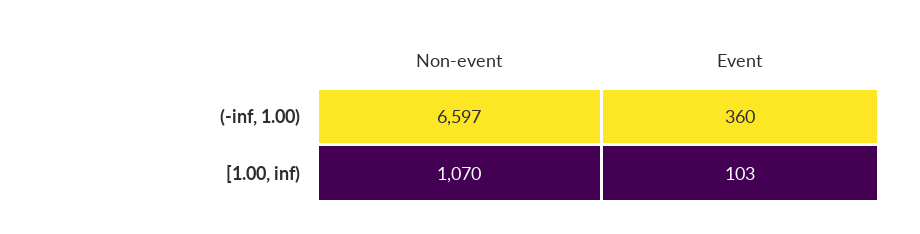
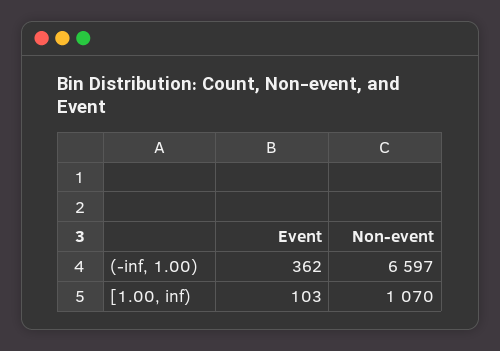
  {
    "Non-event": {
      "(-inf, 1.00)": 6597,
      "[1.00, inf)": 1070
    },
    "Event": {
-     "(-inf, 1.00)": 360,
+     "(-inf, 1.00)": 362,
      "[1.00, inf)": 103
    }
  }

